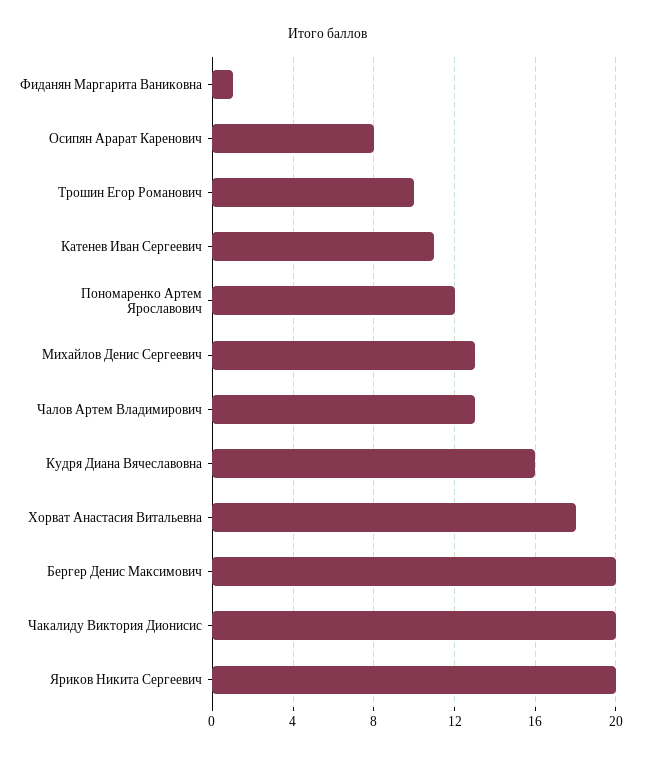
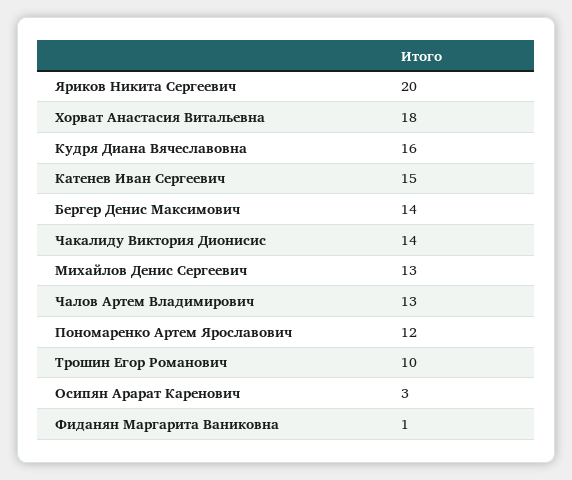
  {
    "Фиданян Маргарита Ваниковна": 1,
-   "Осипян Арарат Каренович": 8,
+   "Осипян Арарат Каренович": 3,
    "Трошин Егор Романович": 10,
-   "Катенев Иван Сергеевич": 11,
+   "Катенев Иван Сергеевич": 15,
    "Пономаренко Артем Ярославович": 12,
    "Михайлов Денис Сергеевич": 13,
    "Чалов Артем Владимирович": 13,
    "Кудря Диана Вячеславовна": 16,
    "Хорват Анастасия Витальевна": 18,
-   "Бергер Денис Максимович": 20,
+   "Бергер Денис Максимович": 14,
-   "Чакалиду Виктория Дионисис": 20,
+   "Чакалиду Виктория Дионисис": 14,
    "Яриков Никита Сергеевич": 20
  }

